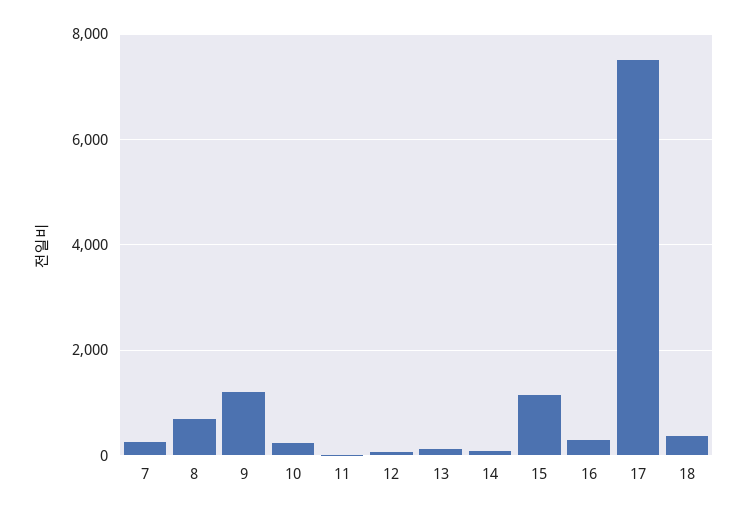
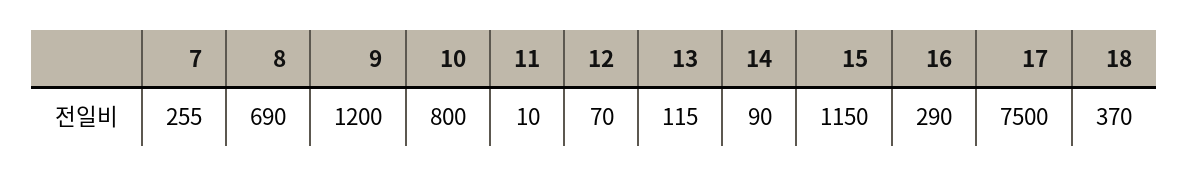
  {
    "7": 255,
    "8": 690,
    "9": 1200,
-   "10": 200,
+   "10": 800,
    "11": 10,
    "12": 70,
    "13": 115,
    "14": 90,
    "15": 1150,
    "16": 290,
    "17": 7500,
    "18": 370
  }

